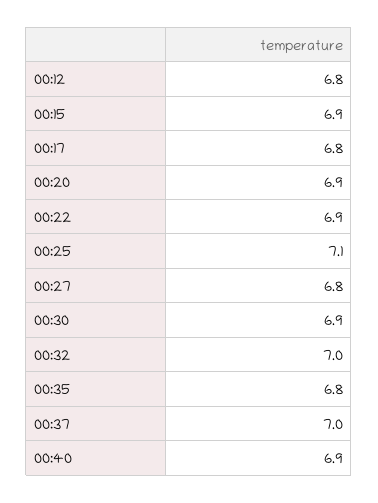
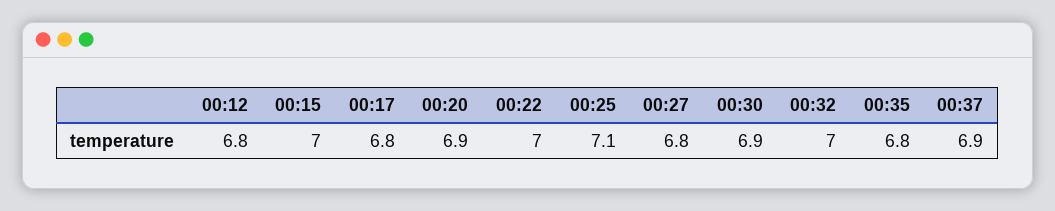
  {
    "00:12": 6.8,
-   "00:15": 6.9,
+   "00:15": 7,
    "00:17": 6.8,
    "00:20": 6.9,
-   "00:22": 6.9,
+   "00:22": 7,
    "00:25": 7.1,
    "00:27": 6.8,
    "00:30": 6.9,
    "00:32": 7,
    "00:35": 6.8,
-   "00:37": 7,
+   "00:37": 6.9
-   "00:40": 6.9
  }

